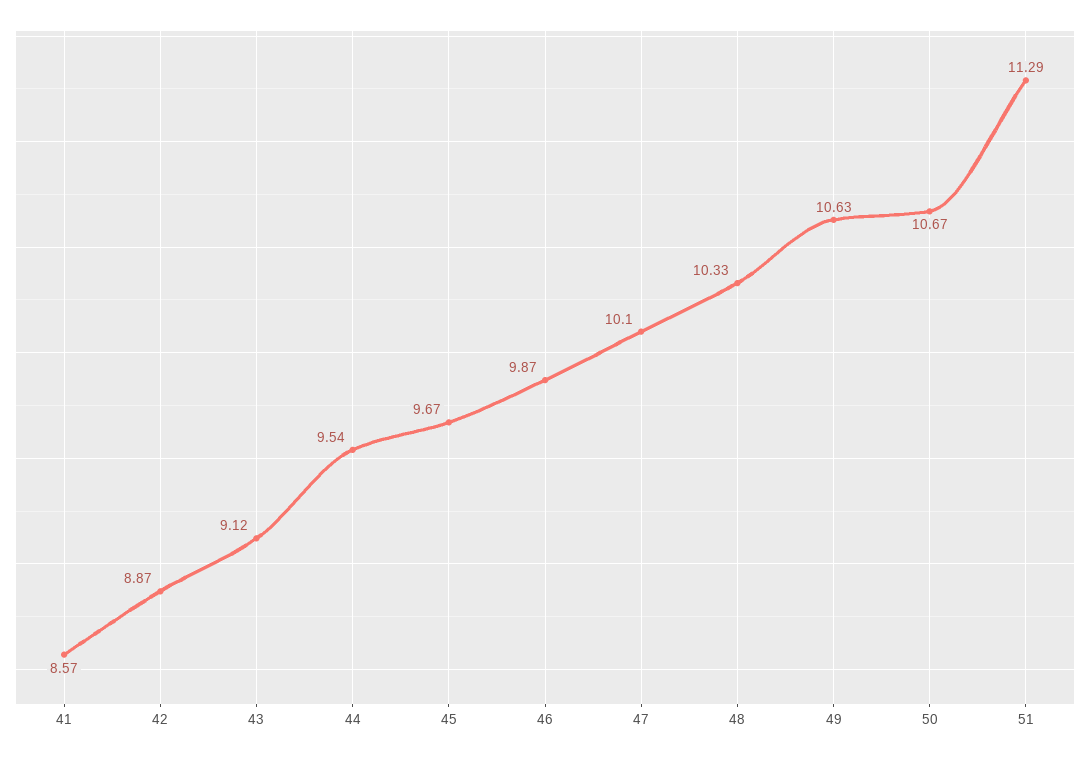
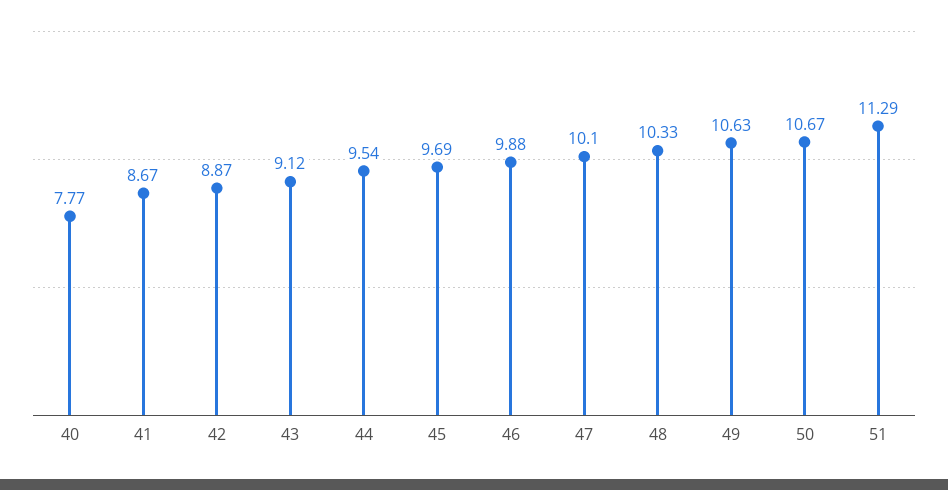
  {
-   "41": 8.57,
+   "41": 8.67,
    "42": 8.87,
    "43": 9.12,
    "44": 9.54,
-   "45": 9.67,
+   "45": 9.69,
-   "46": 9.87,
+   "46": 9.88,
    "47": 10.1,
    "48": 10.33,
    "49": 10.63,
    "50": 10.67,
-   "51": 11.29
+   "51": 11.29,
+   "40": 7.77
  }

